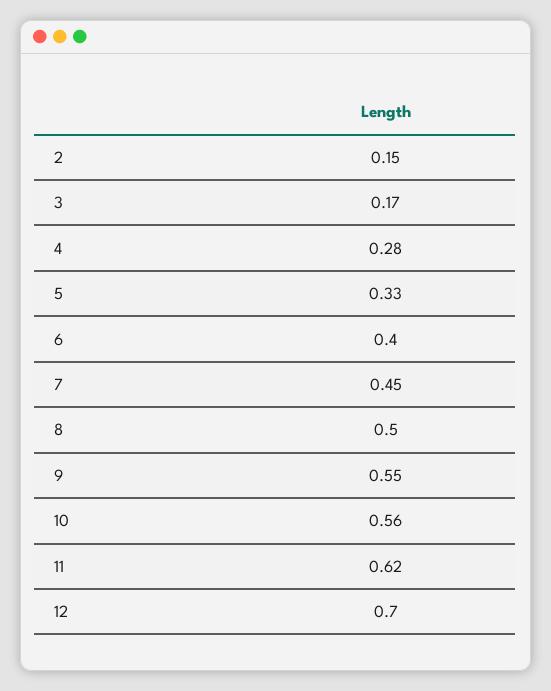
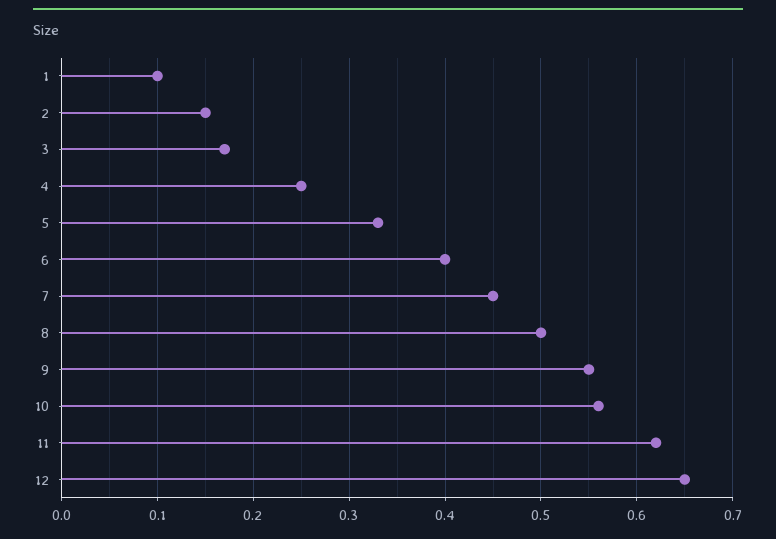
  {
    "2": 0.15,
    "3": 0.17,
-   "4": 0.28,
+   "4": 0.25,
    "5": 0.33,
    "6": 0.4,
    "7": 0.45,
    "8": 0.5,
    "9": 0.55,
    "10": 0.56,
    "11": 0.62,
-   "12": 0.7
+   "12": 0.65,
+   "1": 0.1
  }

